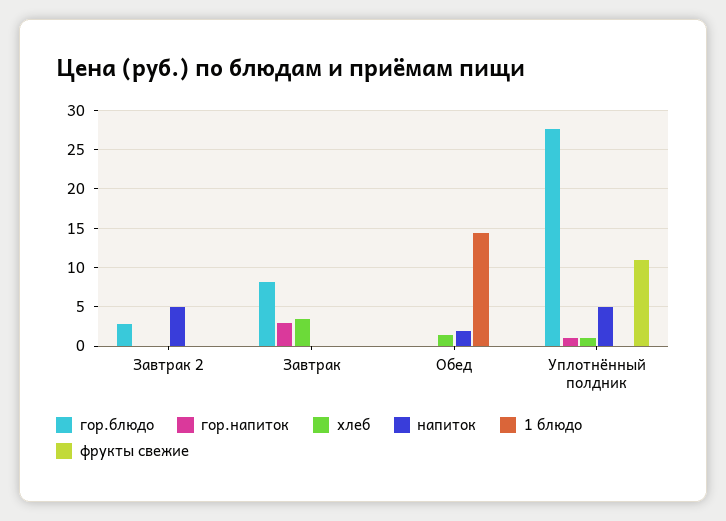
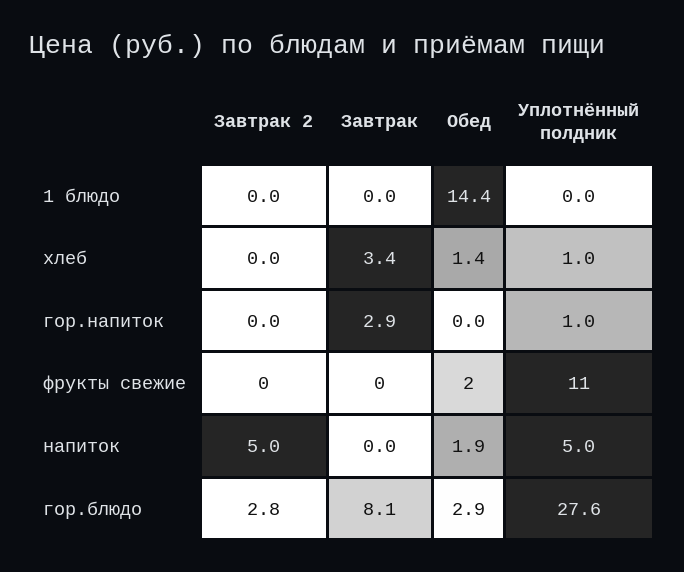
  {
    "гор.блюдо": {
      "Завтрак 2": 2.8,
      "Завтрак": 8.1,
-     "Обед": 0,
+     "Обед": 2.9,
      "Уплотнённый полдник": 27.6
    },
    "гор.напиток": {
      "Завтрак 2": 0,
      "Завтрак": 2.9,
      "Обед": 0,
      "Уплотнённый полдник": 1
    },
    "хлеб": {
      "Завтрак 2": 0,
      "Завтрак": 3.4,
      "Обед": 1.4,
      "Уплотнённый полдник": 1
    },
    "напиток": {
      "Завтрак 2": 5,
      "Завтрак": 0,
      "Обед": 1.9,
      "Уплотнённый полдник": 5
    },
    "1 блюдо": {
      "Завтрак 2": 0,
      "Завтрак": 0,
      "Обед": 14.4,
      "Уплотнённый полдник": 0
    },
    "фрукты свежие": {
      "Завтрак 2": 0,
      "Завтрак": 0,
-     "Обед": 0,
+     "Обед": 2,
      "Уплотнённый полдник": 11
    }
  }

